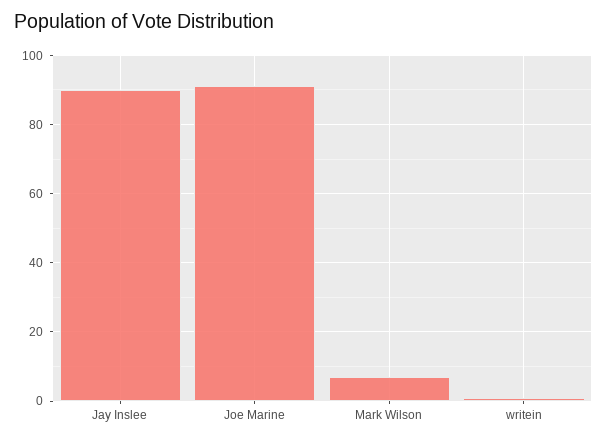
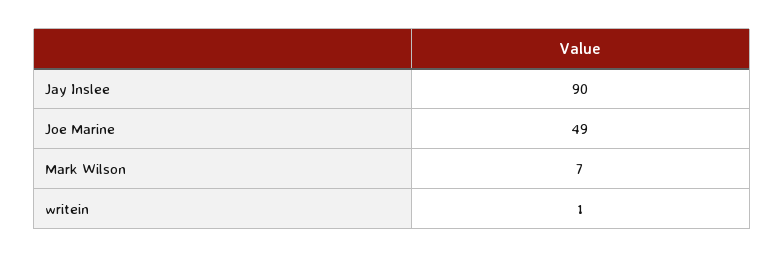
  {
    "Jay Inslee": 90,
-   "Joe Marine": 90,
+   "Joe Marine": 49,
    "Mark Wilson": 7,
    "writein": 1
  }

